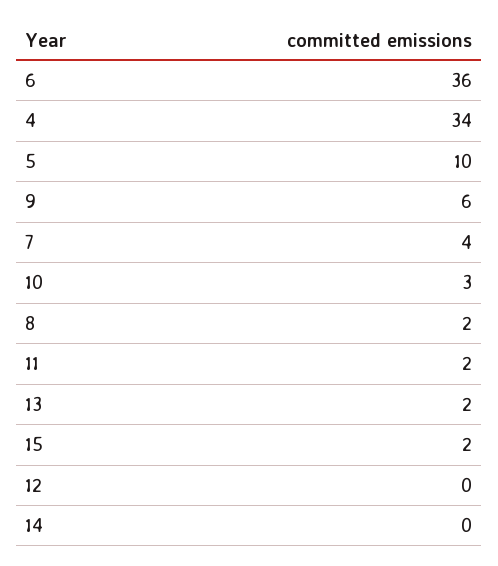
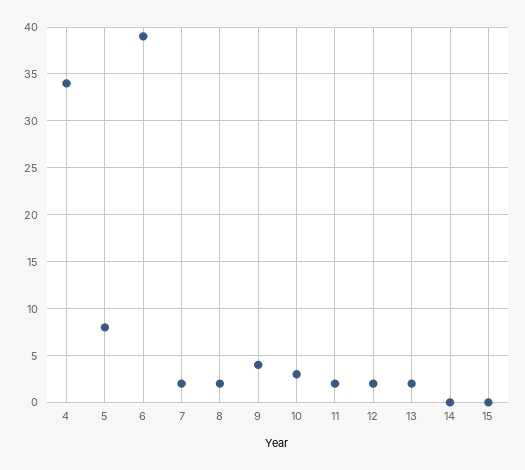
  {
-   "6": 36,
+   "6": 39,
    "4": 34,
-   "5": 10,
+   "5": 8,
-   "9": 6,
+   "9": 4,
-   "7": 4,
+   "7": 2,
    "10": 3,
    "8": 2,
    "11": 2,
    "13": 2,
-   "15": 2,
+   "15": 0,
-   "12": 0,
+   "12": 2,
    "14": 0
  }

